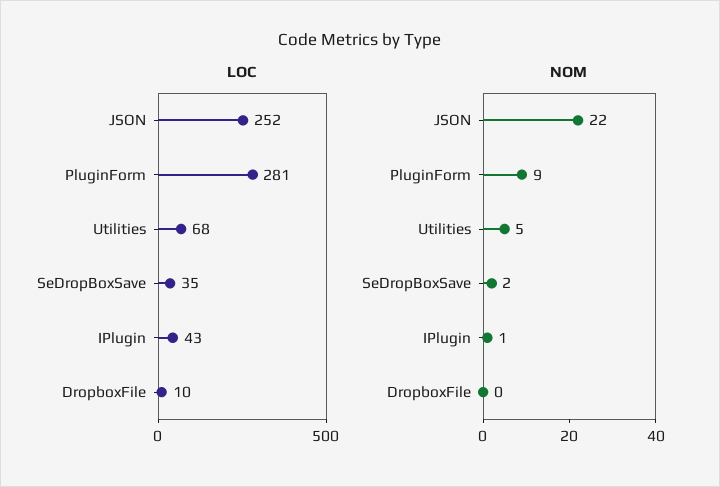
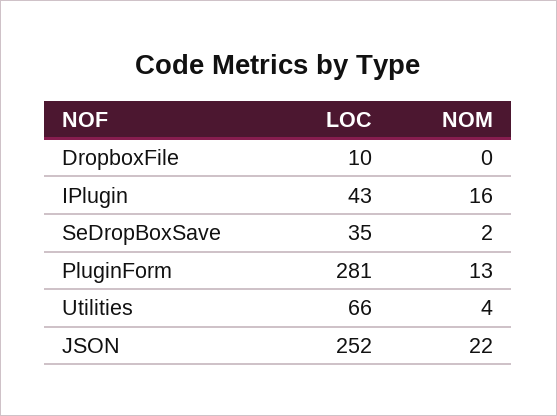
  {
    "LOC": {
      "JSON": 252,
      "PluginForm": 281,
-     "Utilities": 68,
+     "Utilities": 66,
      "SeDropBoxSave": 35,
      "IPlugin": 43,
      "DropboxFile": 10
    },
    "NOM": {
      "JSON": 22,
-     "PluginForm": 9,
+     "PluginForm": 13,
-     "Utilities": 5,
+     "Utilities": 4,
      "SeDropBoxSave": 2,
-     "IPlugin": 1,
+     "IPlugin": 16,
      "DropboxFile": 0
    }
  }

